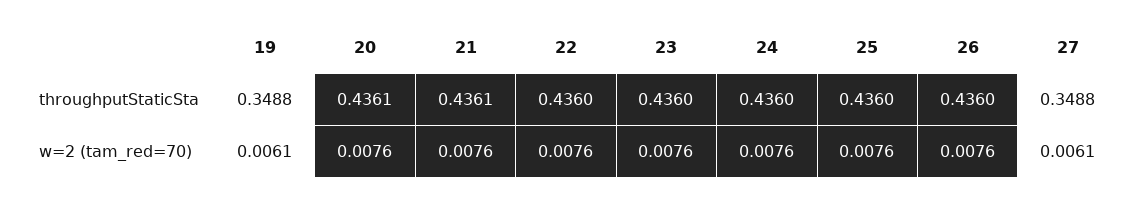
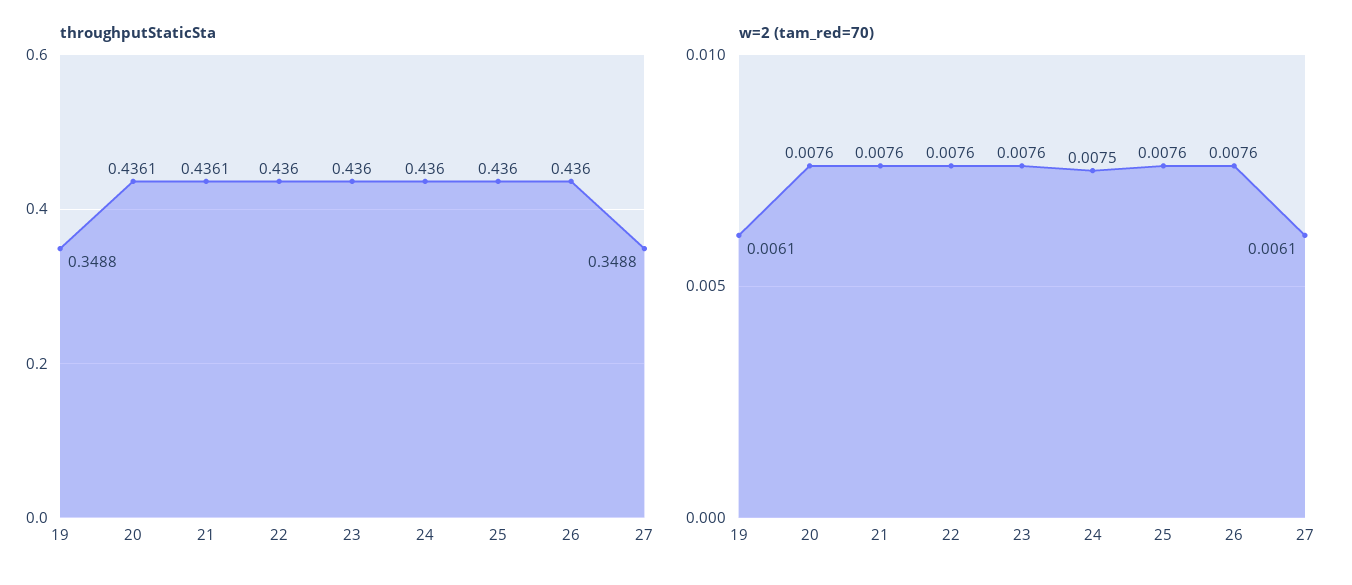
  {
    "throughputStaticSta": {
      "19": 0.3488,
      "20": 0.4361,
      "21": 0.4361,
      "22": 0.436,
      "23": 0.436,
      "24": 0.436,
      "25": 0.436,
      "26": 0.436,
      "27": 0.3488
    },
    "w=2 (tam_red=70)": {
      "19": 0.0061,
      "20": 0.0076,
      "21": 0.0076,
      "22": 0.0076,
      "23": 0.0076,
-     "24": 0.0076,
+     "24": 0.0075,
      "25": 0.0076,
      "26": 0.0076,
      "27": 0.0061
    }
  }

